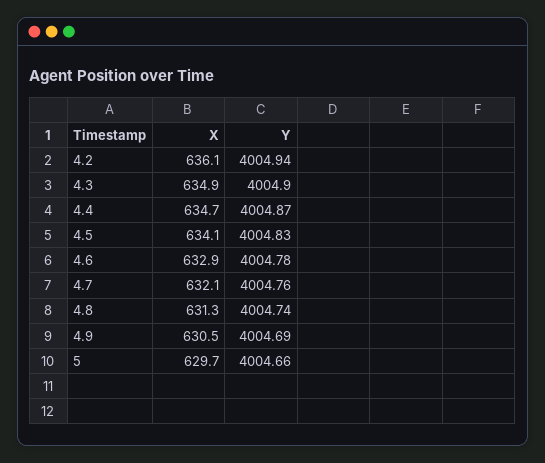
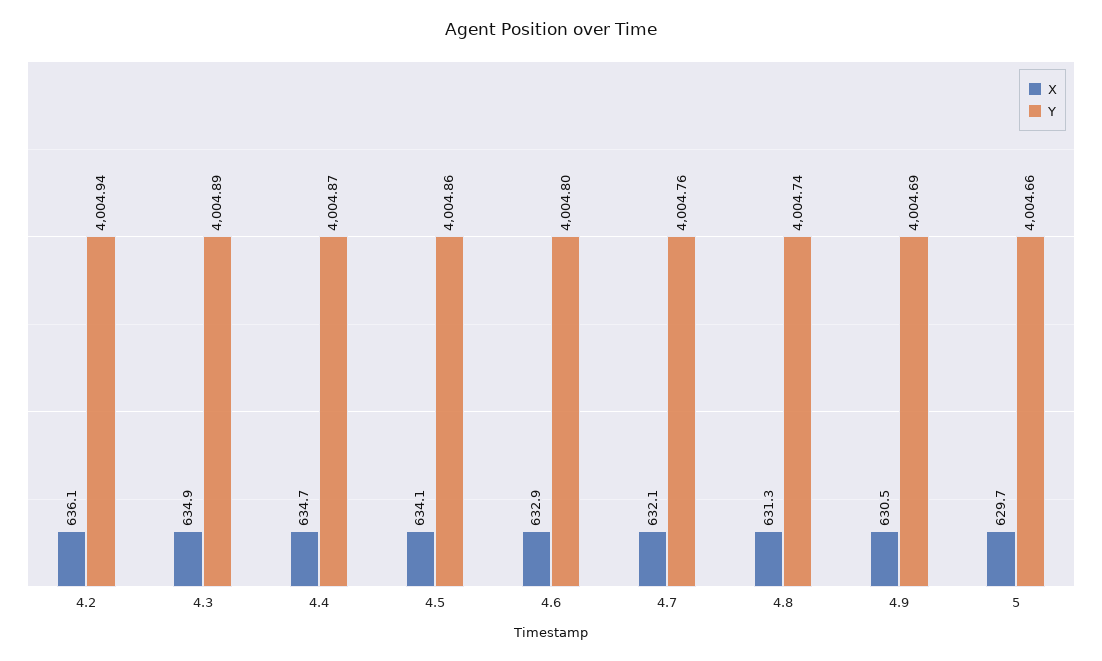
  {
    "X": {
      "4.2": 636.1,
      "4.3": 634.9,
      "4.4": 634.7,
      "4.5": 634.1,
      "4.6": 632.9,
      "4.7": 632.1,
      "4.8": 631.3,
      "4.9": 630.5,
      "5": 629.7
    },
    "Y": {
      "4.2": 4004.94,
-     "4.3": 4004.9,
+     "4.3": 4004.89,
      "4.4": 4004.87,
-     "4.5": 4004.83,
+     "4.5": 4004.86,
-     "4.6": 4004.78,
+     "4.6": 4004.8,
      "4.7": 4004.76,
      "4.8": 4004.74,
      "4.9": 4004.69,
      "5": 4004.66
    }
  }

